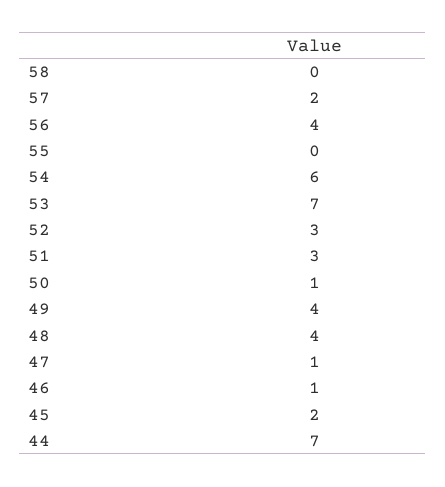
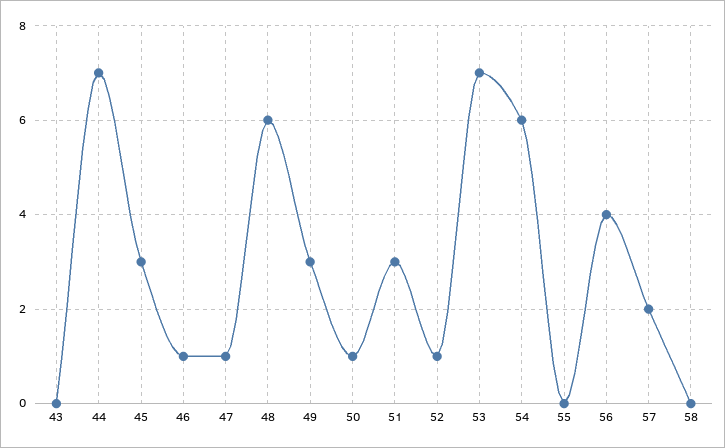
  {
    "58": 0,
    "57": 2,
    "56": 4,
    "55": 0,
    "54": 6,
    "53": 7,
-   "52": 3,
+   "52": 1,
    "51": 3,
    "50": 1,
-   "49": 4,
+   "49": 3,
-   "48": 4,
+   "48": 6,
    "47": 1,
    "46": 1,
-   "45": 2,
+   "45": 3,
-   "44": 7
+   "44": 7,
+   "43": 0
  }

